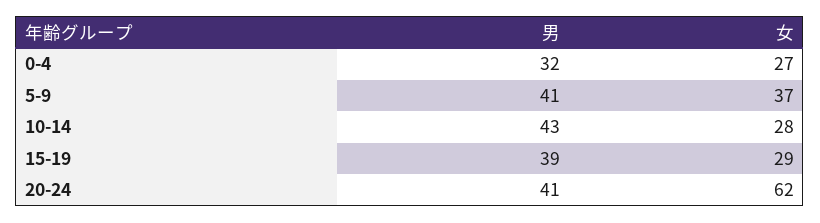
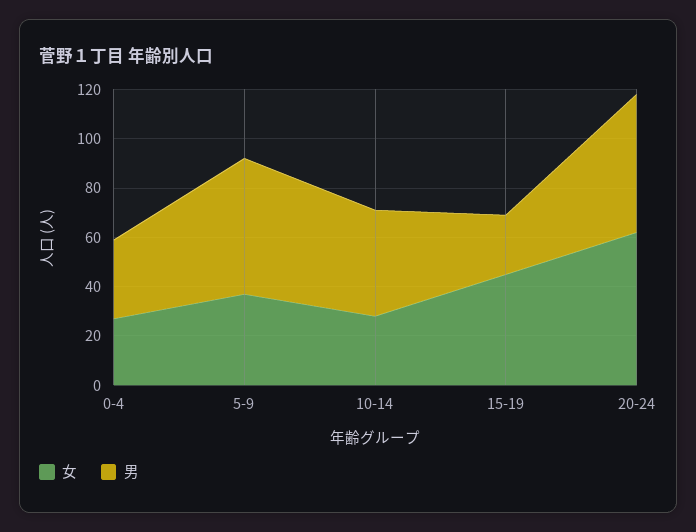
  {
    "男": {
      "0-4": 32,
-     "5-9": 41,
+     "5-9": 55,
      "10-14": 43,
-     "15-19": 39,
+     "15-19": 25,
-     "20-24": 41
+     "20-24": 55
    },
    "女": {
      "0-4": 27,
      "5-9": 37,
      "10-14": 28,
-     "15-19": 29,
+     "15-19": 45,
      "20-24": 62
    }
  }

